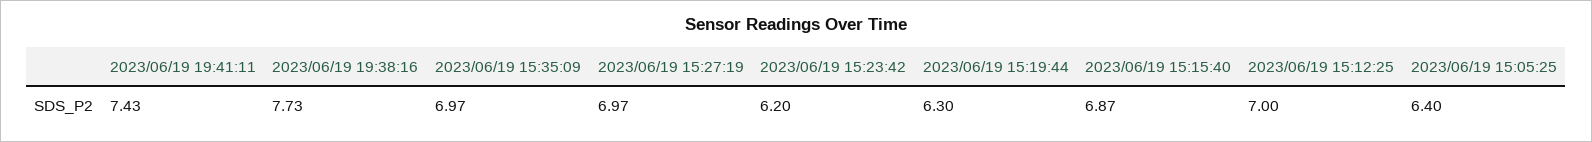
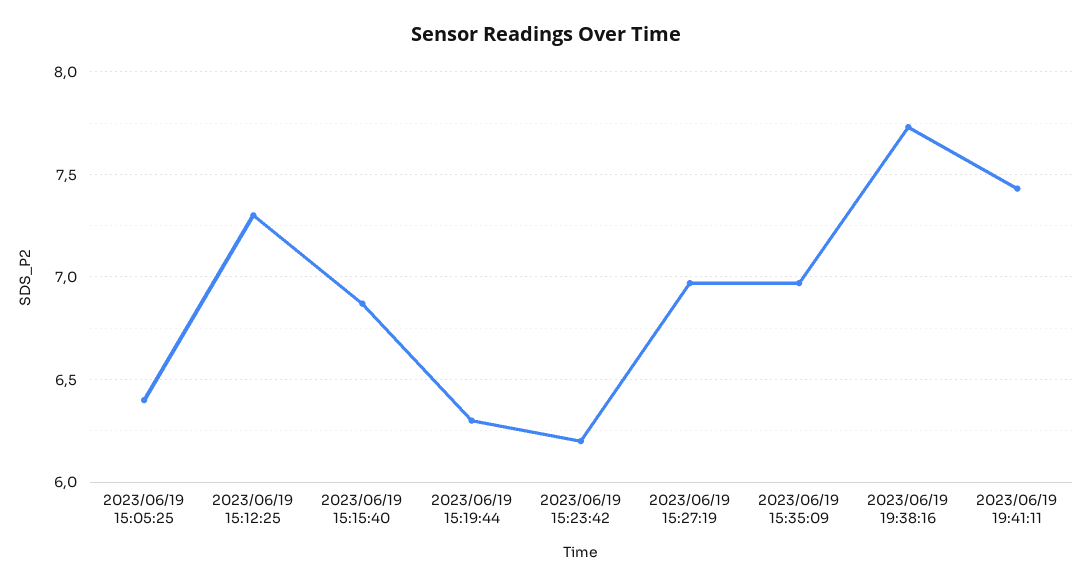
  {
    "2023/06/19 19:41:11": 7.43,
    "2023/06/19 19:38:16": 7.73,
    "2023/06/19 15:35:09": 6.97,
    "2023/06/19 15:27:19": 6.97,
    "2023/06/19 15:23:42": 6.2,
    "2023/06/19 15:19:44": 6.3,
    "2023/06/19 15:15:40": 6.87,
-   "2023/06/19 15:12:25": 7,
+   "2023/06/19 15:12:25": 7.3,
    "2023/06/19 15:05:25": 6.4
  }

